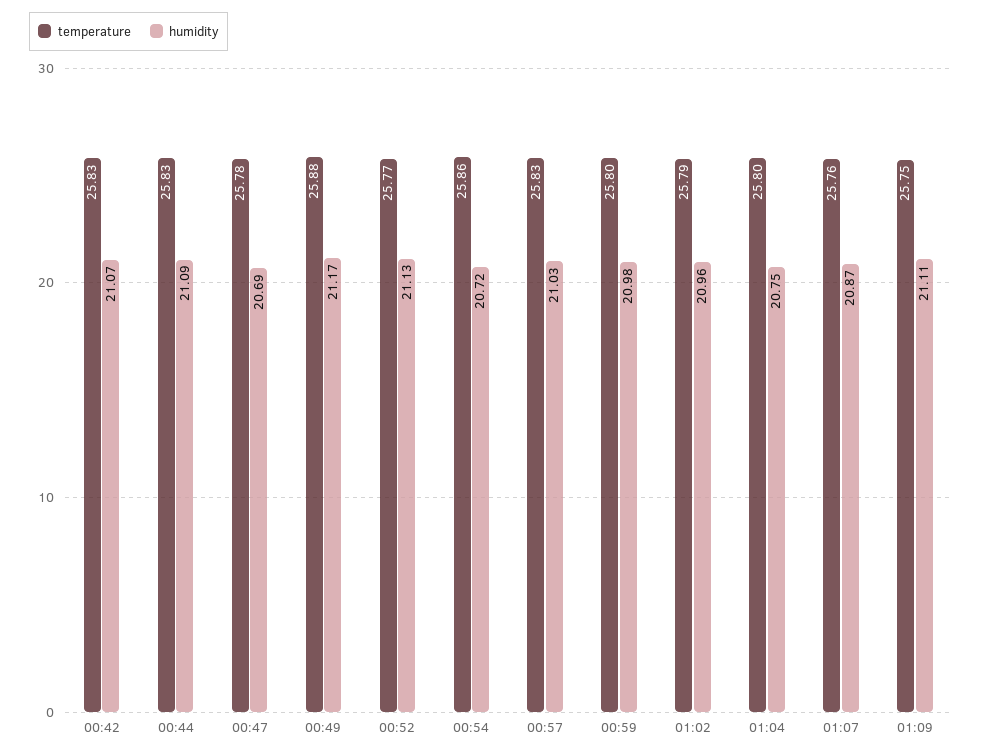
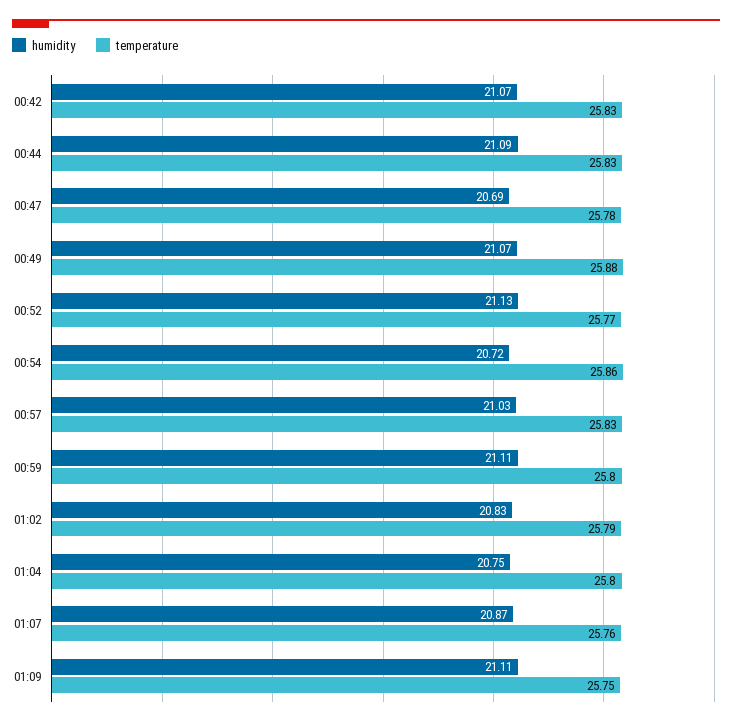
  {
    "temperature": {
      "00:42": 25.83,
      "00:44": 25.83,
      "00:47": 25.78,
      "00:49": 25.88,
      "00:52": 25.77,
      "00:54": 25.86,
      "00:57": 25.83,
      "00:59": 25.8,
      "01:02": 25.79,
      "01:04": 25.8,
      "01:07": 25.76,
      "01:09": 25.75
    },
    "humidity": {
      "00:42": 21.07,
      "00:44": 21.09,
      "00:47": 20.69,
-     "00:49": 21.17,
+     "00:49": 21.07,
      "00:52": 21.13,
      "00:54": 20.72,
      "00:57": 21.03,
-     "00:59": 20.98,
+     "00:59": 21.11,
-     "01:02": 20.96,
+     "01:02": 20.83,
      "01:04": 20.75,
      "01:07": 20.87,
      "01:09": 21.11
    }
  }

